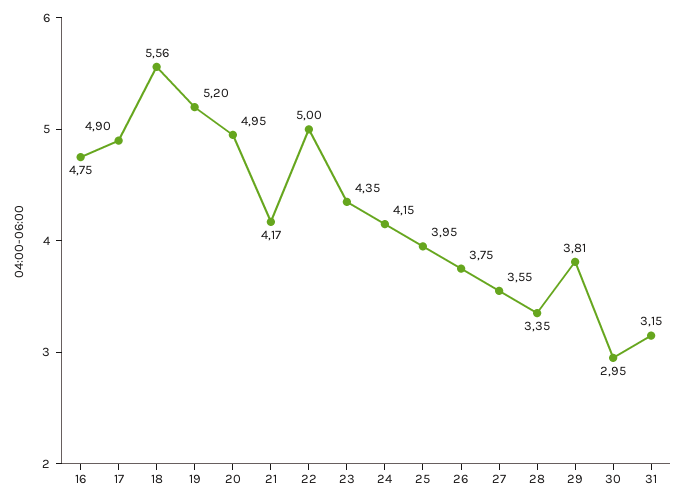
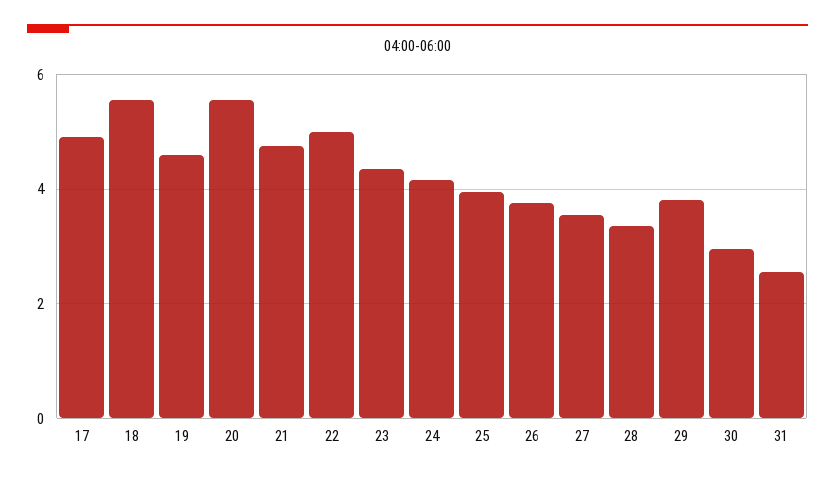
  {
-   "16": 4.75,
    "17": 4.9,
    "18": 5.56,
-   "19": 5.2,
+   "19": 4.6,
-   "20": 4.95,
+   "20": 5.6,
-   "21": 4.17,
+   "21": 4.8,
    "22": 5,
    "23": 4.35,
    "24": 4.15,
    "25": 3.95,
    "26": 3.75,
    "27": 3.55,
    "28": 3.35,
    "29": 3.81,
    "30": 2.95,
-   "31": 3.15
+   "31": 2.6
  }

